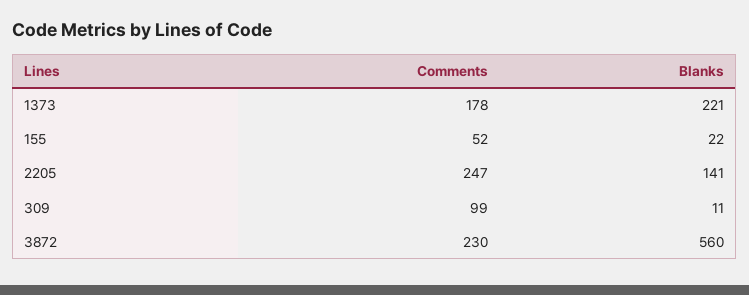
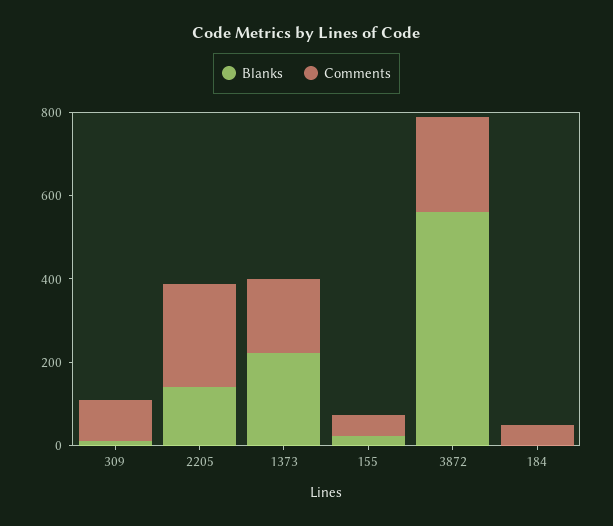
  {
    "Comments": {
      "1373": 178,
      "155": 52,
      "2205": 247,
      "309": 99,
-     "3872": 230
+     "3872": 230,
+     "184": 50
    },
    "Blanks": {
      "1373": 221,
      "155": 22,
      "2205": 141,
      "309": 11,
-     "3872": 560
+     "3872": 560,
+     "184": 0
    }
  }

